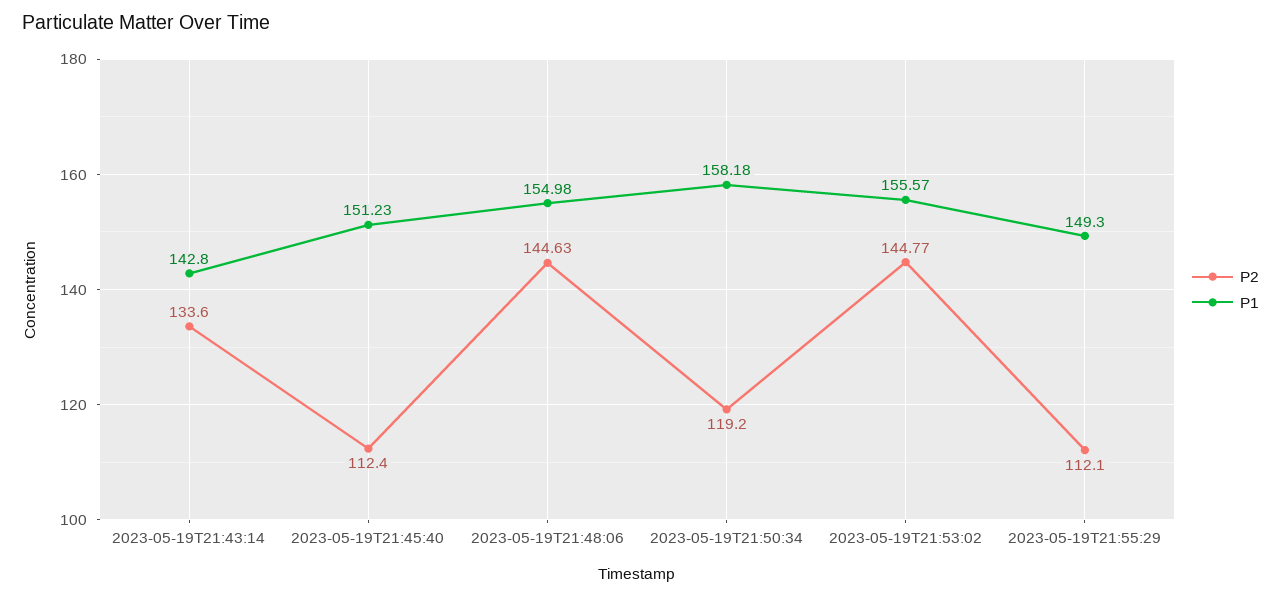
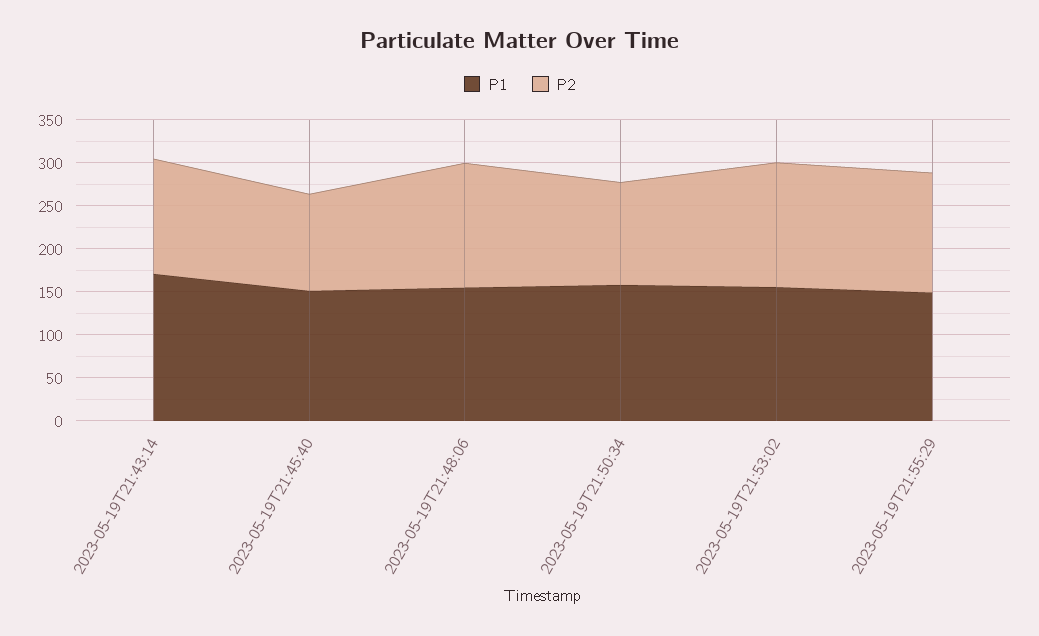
  {
    "P2": {
      "2023-05-19T21:43:14": 133.6,
      "2023-05-19T21:45:40": 112.4,
      "2023-05-19T21:48:06": 144.63,
      "2023-05-19T21:50:34": 119.2,
      "2023-05-19T21:53:02": 144.77,
-     "2023-05-19T21:55:29": 112.1
+     "2023-05-19T21:55:29": 140
    },
    "P1": {
-     "2023-05-19T21:43:14": 142.8,
+     "2023-05-19T21:43:14": 170,
      "2023-05-19T21:45:40": 151.23,
      "2023-05-19T21:48:06": 154.98,
      "2023-05-19T21:50:34": 158.18,
      "2023-05-19T21:53:02": 155.57,
      "2023-05-19T21:55:29": 149.3
    }
  }

